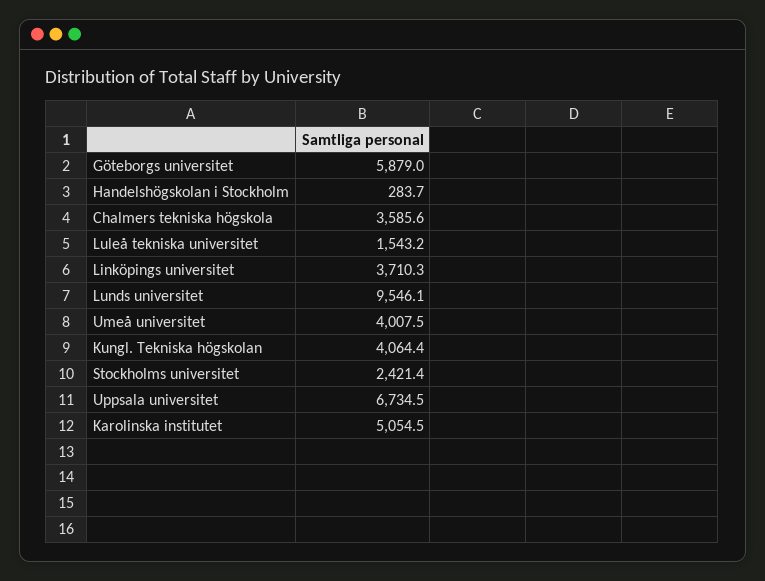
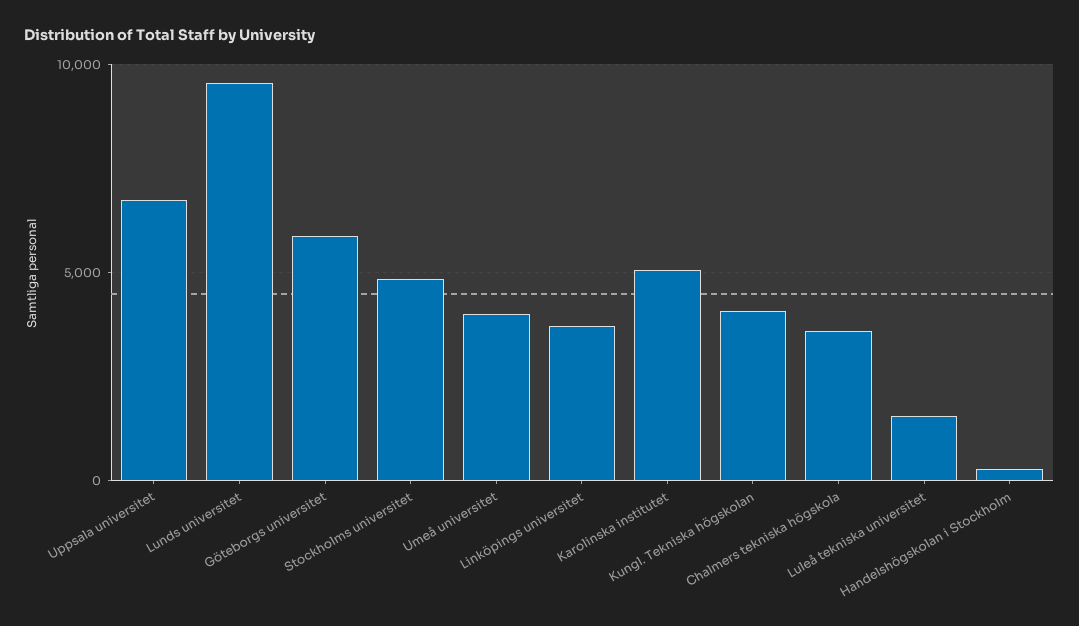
  {
    "Göteborgs universitet": 5879,
    "Handelshögskolan i Stockholm": 283.7,
    "Chalmers tekniska högskola": 3585.6,
    "Luleå tekniska universitet": 1543.2,
    "Linköpings universitet": 3710.3,
    "Lunds universitet": 9546.1,
    "Umeå universitet": 4007.5,
    "Kungl. Tekniska högskolan": 4064.4,
-   "Stockholms universitet": 2421.4,
+   "Stockholms universitet": 5000,
    "Uppsala universitet": 6734.5,
    "Karolinska institutet": 5054.5
  }

